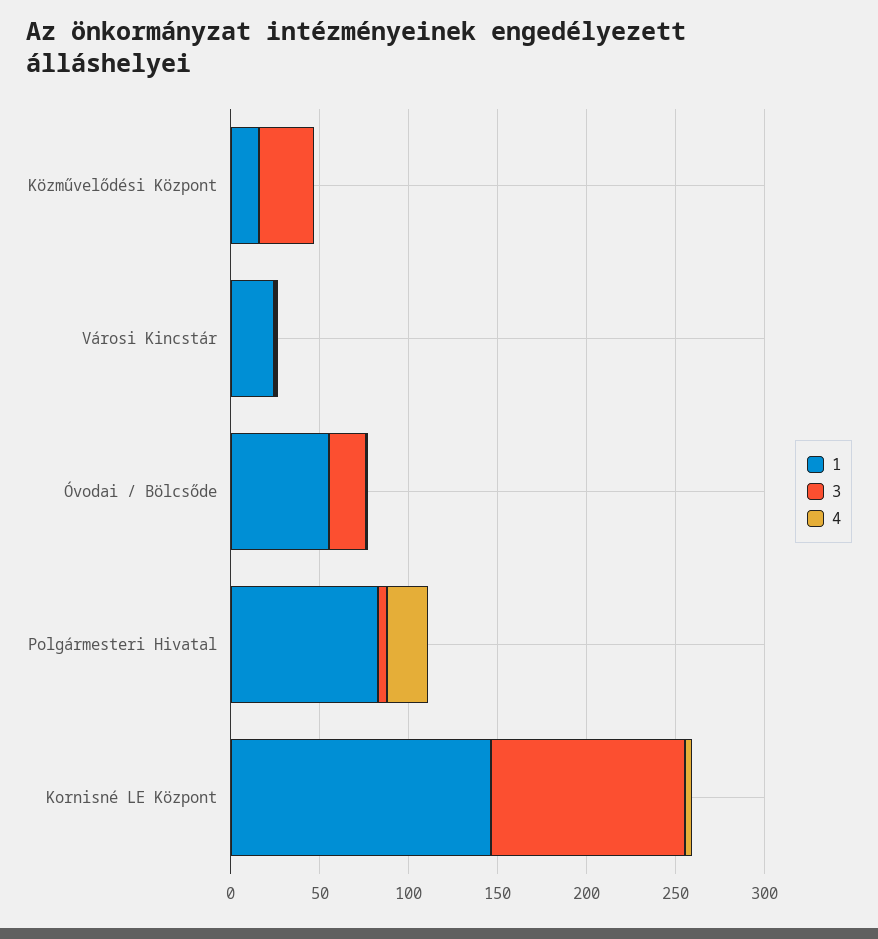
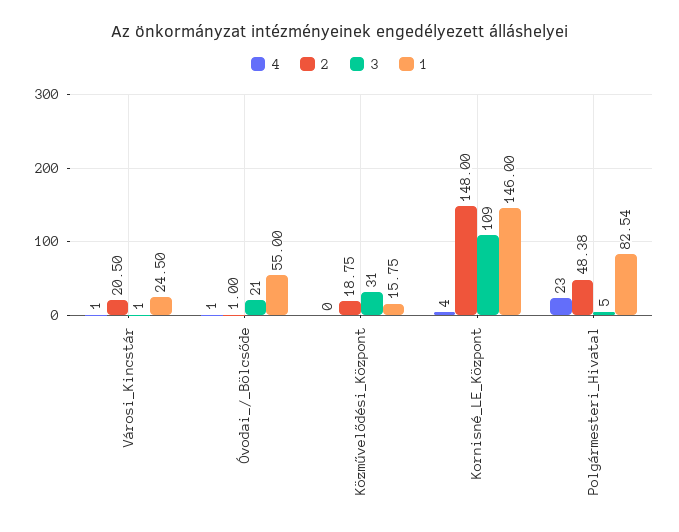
  {
    "1": {
      "Közművelődési Központ": 15.75,
      "Városi Kincstár": 24.5,
      "Óvodai / Bölcsőde": 55,
      "Polgármesteri Hivatal": 82.54,
      "Kornisné LE Központ": 146
    },
    "3": {
      "Közművelődési Központ": 31,
      "Városi Kincstár": 1,
      "Óvodai / Bölcsőde": 21,
      "Polgármesteri Hivatal": 5,
      "Kornisné LE Központ": 109
    },
    "4": {
      "Közművelődési Központ": 0,
      "Városi Kincstár": 1,
      "Óvodai / Bölcsőde": 1,
      "Polgármesteri Hivatal": 23,
      "Kornisné LE Központ": 4
-   }
+   },
+   "2": {
+     "Városi Kincstár": 20.5,
+     "Óvodai / Bölcsőde": 1,
+     "Közművelődési Központ": 18.75,
+     "Kornisné LE Központ": 148,
+     "Polgármesteri Hivatal": 48.38
+   }
  }

